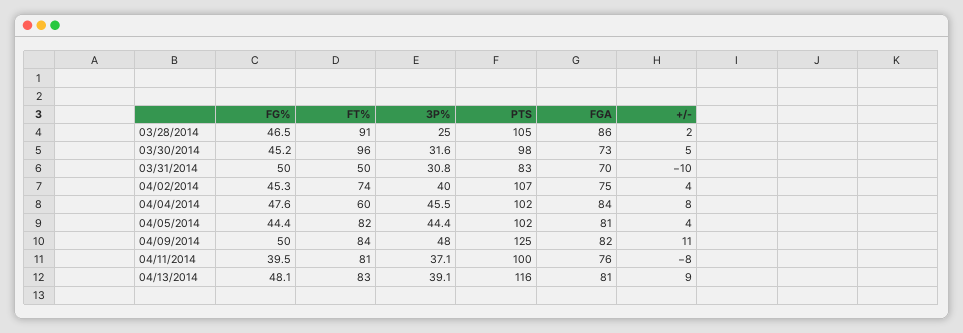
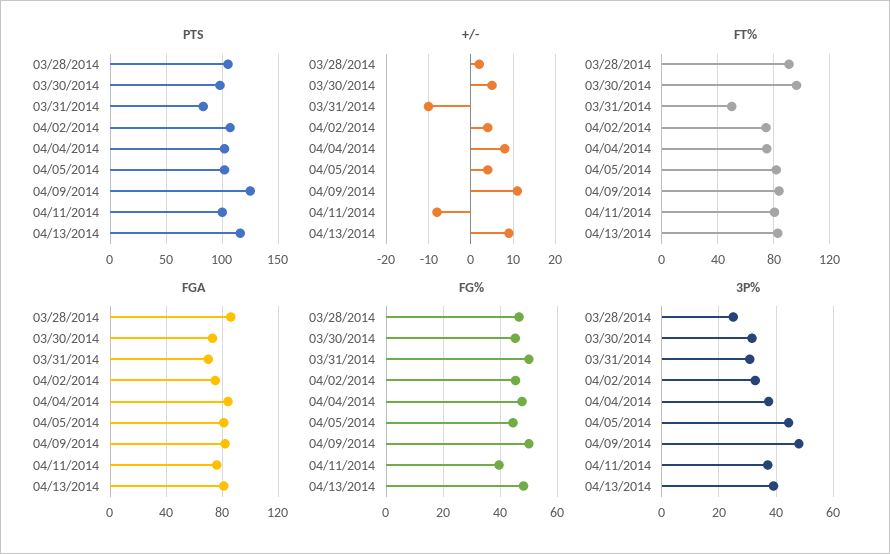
  {
    "FG%": {
      "03/28/2014": 46.5,
      "03/30/2014": 45.2,
      "03/31/2014": 50,
      "04/02/2014": 45.3,
      "04/04/2014": 47.6,
      "04/05/2014": 44.4,
      "04/09/2014": 50,
      "04/11/2014": 39.5,
      "04/13/2014": 48.1
    },
    "FT%": {
      "03/28/2014": 91,
      "03/30/2014": 96,
      "03/31/2014": 50,
      "04/02/2014": 74,
-     "04/04/2014": 60,
+     "04/04/2014": 75,
      "04/05/2014": 82,
      "04/09/2014": 84,
      "04/11/2014": 81,
      "04/13/2014": 83
    },
    "3P%": {
      "03/28/2014": 25,
      "03/30/2014": 31.6,
      "03/31/2014": 30.8,
-     "04/02/2014": 40,
+     "04/02/2014": 32.5,
-     "04/04/2014": 45.5,
+     "04/04/2014": 37.5,
      "04/05/2014": 44.4,
      "04/09/2014": 48,
      "04/11/2014": 37.1,
      "04/13/2014": 39.1
    },
    "PTS": {
      "03/28/2014": 105,
      "03/30/2014": 98,
      "03/31/2014": 83,
      "04/02/2014": 107,
      "04/04/2014": 102,
      "04/05/2014": 102,
      "04/09/2014": 125,
      "04/11/2014": 100,
      "04/13/2014": 116
    },
    "FGA": {
      "03/28/2014": 86,
      "03/30/2014": 73,
      "03/31/2014": 70,
      "04/02/2014": 75,
      "04/04/2014": 84,
      "04/05/2014": 81,
      "04/09/2014": 82,
      "04/11/2014": 76,
      "04/13/2014": 81
    },
    "+/-": {
      "03/28/2014": 2,
      "03/30/2014": 5,
      "03/31/2014": -10,
      "04/02/2014": 4,
      "04/04/2014": 8,
      "04/05/2014": 4,
      "04/09/2014": 11,
      "04/11/2014": -8,
      "04/13/2014": 9
    }
  }

